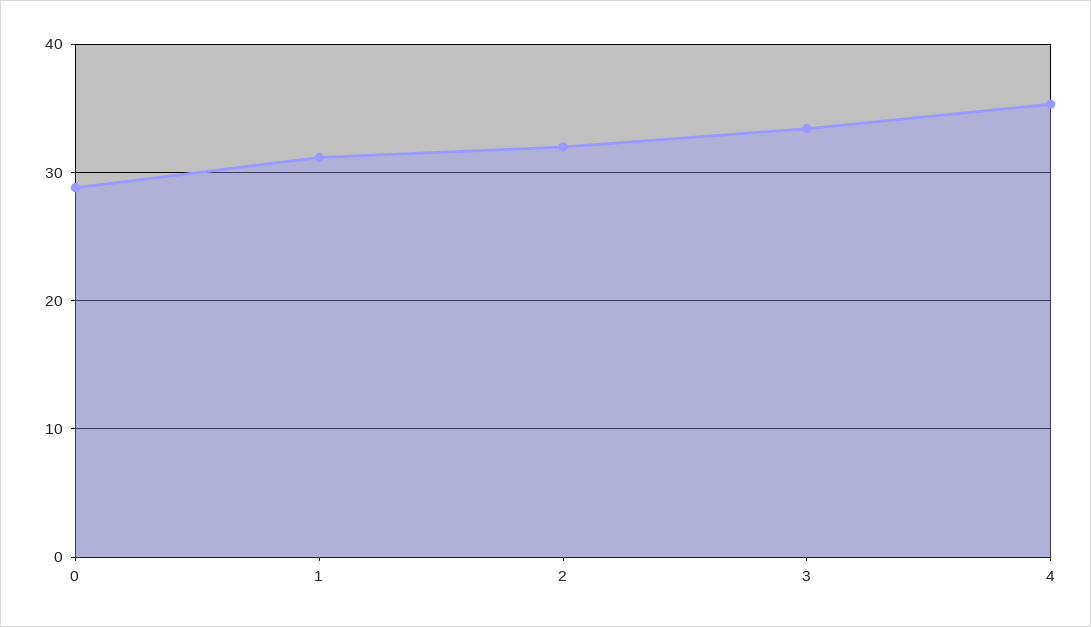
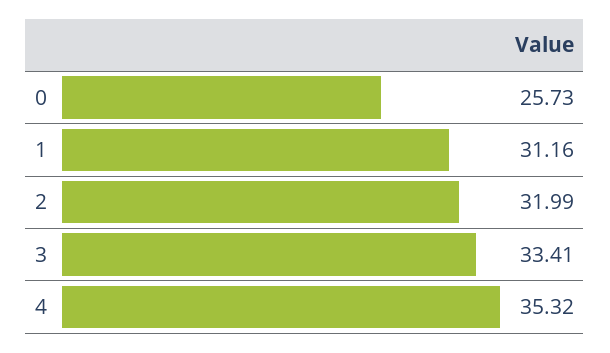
  {
-   "0": 29,
+   "0": 25.73,
    "1": 31.16,
    "2": 31.99,
    "3": 33.41,
    "4": 35.32
  }

